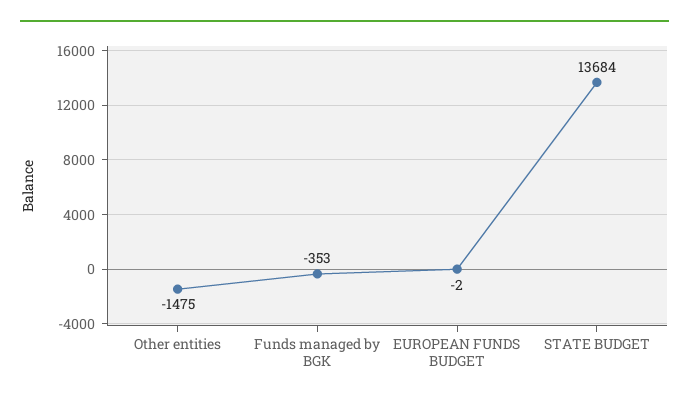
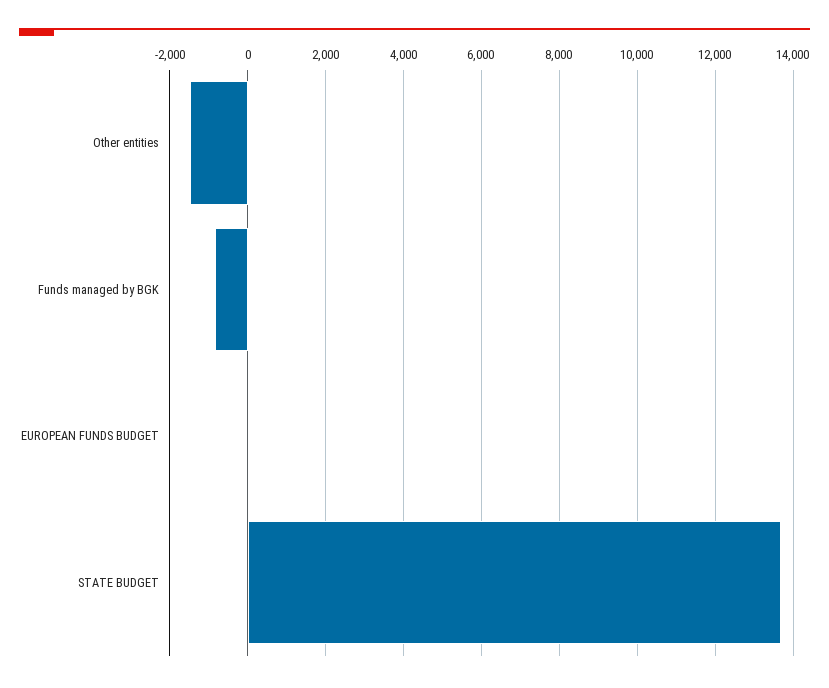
  {
    "Other entities": -1475,
-   "Funds managed by BGK": -353,
+   "Funds managed by BGK": -800,
    "EUROPEAN FUNDS BUDGET": -2,
    "STATE BUDGET": 13684
  }

